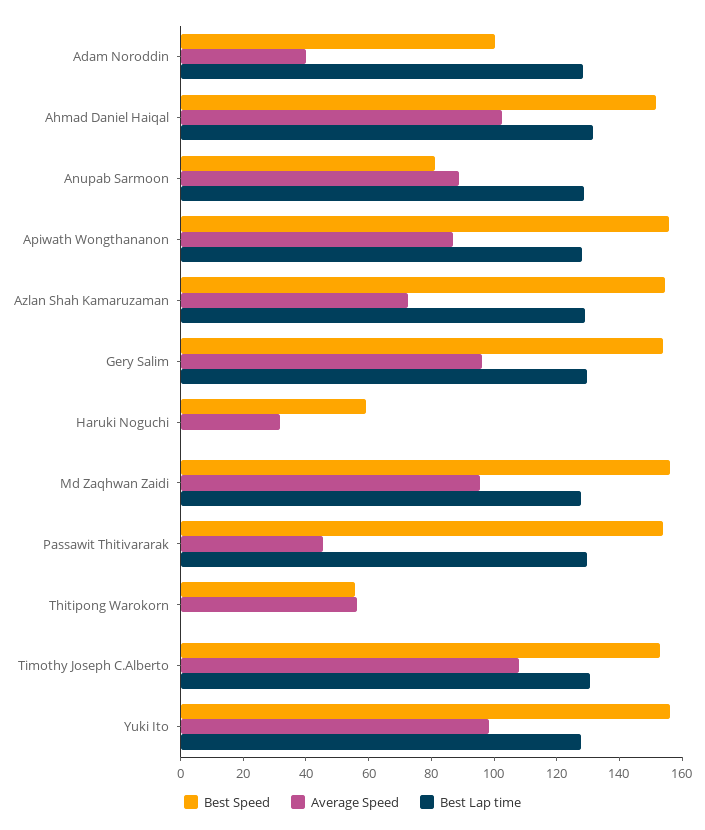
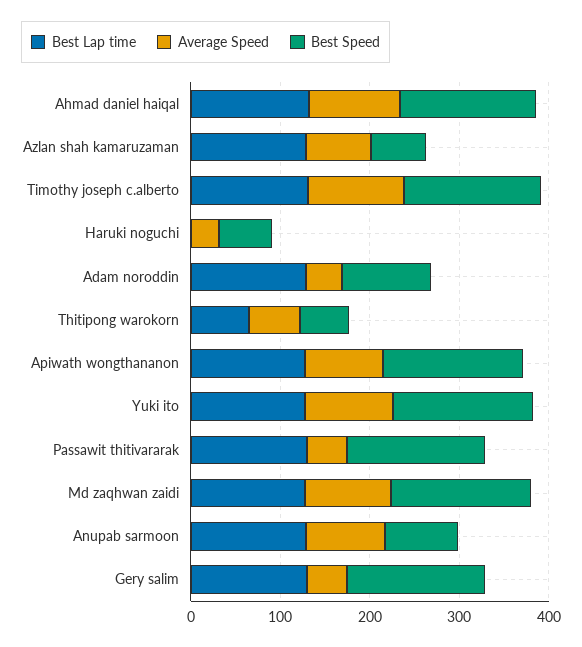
  {
    "Best Speed": {
      "Adam Noroddin": 100,
      "Ahmad Daniel Haiqal": 150,
      "Anupab Sarmoon": 80,
      "Apiwath Wongthananon": 155,
-     "Azlan Shah Kamaruzaman": 155,
+     "Azlan Shah Kamaruzaman": 60,
      "Gery Salim": 155,
      "Haruki Noguchi": 60,
      "Md Zaqhwan Zaidi": 155,
      "Passawit Thitivararak": 155,
      "Thitipong Warokorn": 55,
      "Timothy Joseph C.Alberto": 155,
      "Yuki Ito": 155
    },
    "Average Speed": {
      "Adam Noroddin": 40,
      "Ahmad Daniel Haiqal": 105,
      "Anupab Sarmoon": 90,
      "Apiwath Wongthananon": 85,
      "Azlan Shah Kamaruzaman": 75,
-     "Gery Salim": 95,
+     "Gery Salim": 40,
      "Haruki Noguchi": 30,
      "Md Zaqhwan Zaidi": 95,
      "Passawit Thitivararak": 45,
      "Thitipong Warokorn": 55,
      "Timothy Joseph C.Alberto": 110,
      "Yuki Ito": 100
    },
    "Best Lap time": {
      "Adam Noroddin": 130,
      "Ahmad Daniel Haiqal": 130,
      "Anupab Sarmoon": 130,
      "Apiwath Wongthananon": 130,
      "Azlan Shah Kamaruzaman": 130,
      "Gery Salim": 130,
      "Haruki Noguchi": 0,
      "Md Zaqhwan Zaidi": 130,
      "Passawit Thitivararak": 130,
-     "Thitipong Warokorn": 0,
+     "Thitipong Warokorn": 60,
      "Timothy Joseph C.Alberto": 130,
      "Yuki Ito": 130
    }
  }

